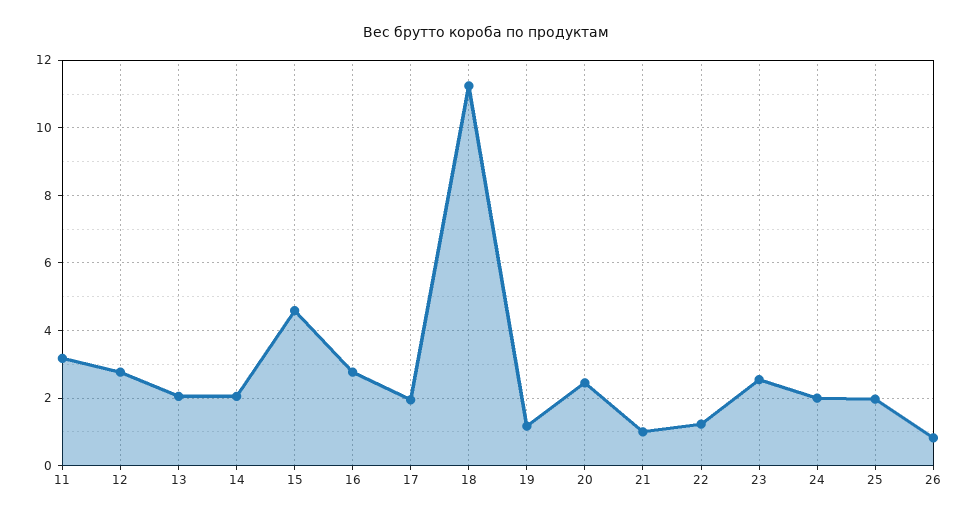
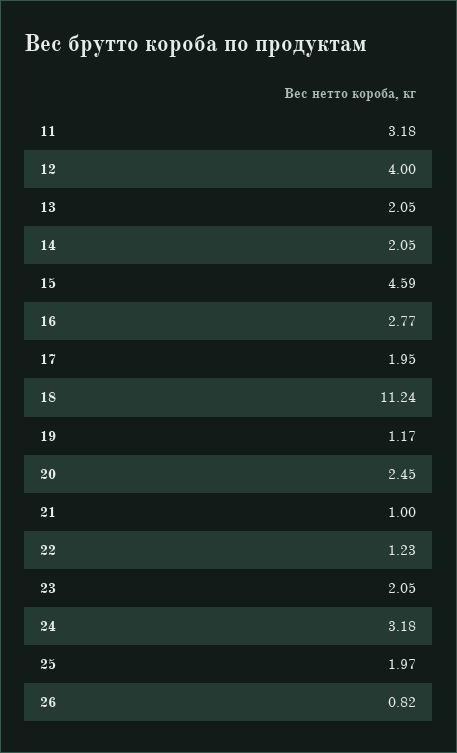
  {
    "11": 3.18,
-   "12": 2.8,
+   "12": 4,
    "13": 2.05,
    "14": 2.05,
    "15": 4.59,
    "16": 2.77,
    "17": 1.95,
    "18": 11.24,
    "19": 1.17,
    "20": 2.45,
    "21": 1,
    "22": 1.23,
-   "23": 2.6,
+   "23": 2.05,
-   "24": 2,
+   "24": 3.18,
    "25": 1.97,
    "26": 0.82
  }

